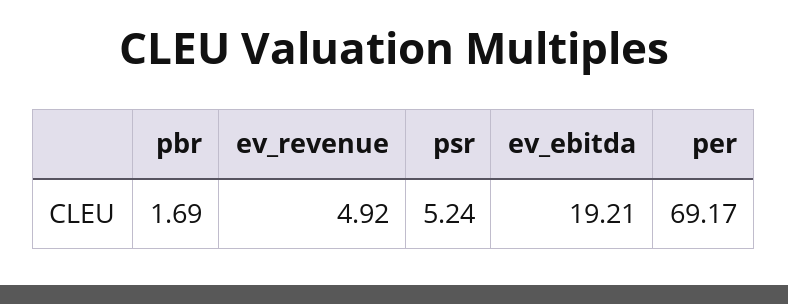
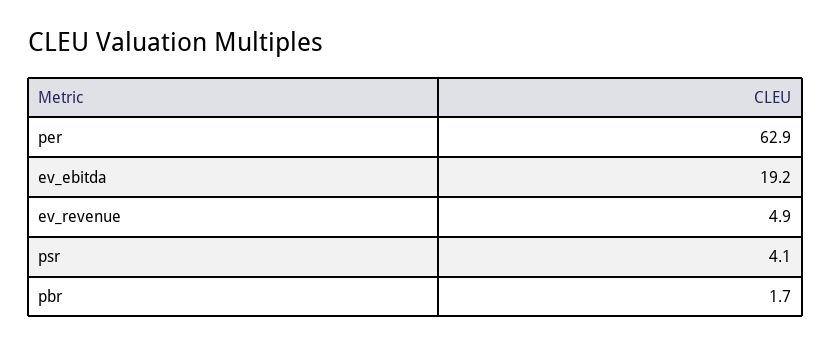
  {
    "pbr": 1.69,
    "ev_revenue": 4.92,
-   "psr": 5.24,
+   "psr": 4.1,
    "ev_ebitda": 19.21,
-   "per": 69.17
+   "per": 62.9
  }

